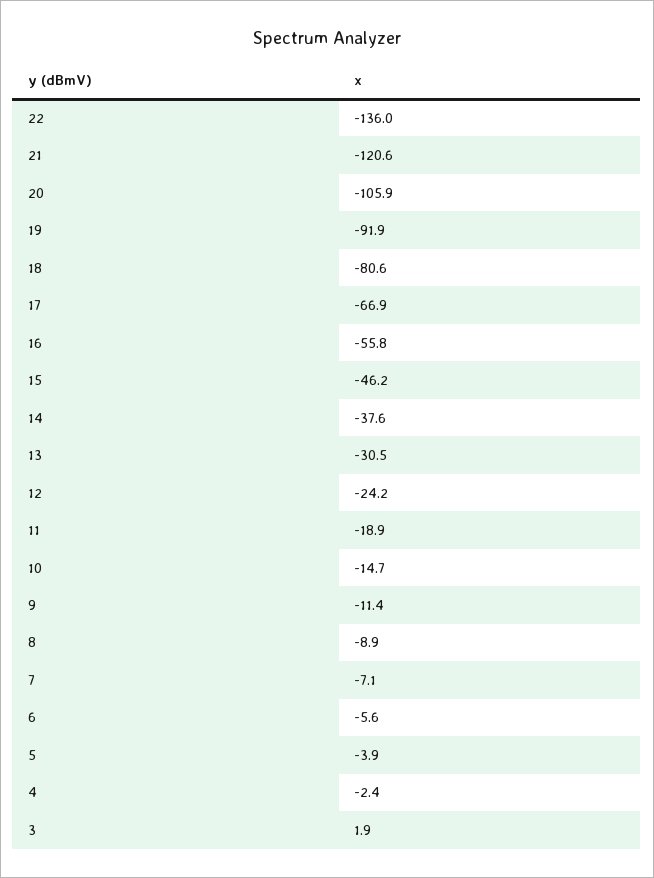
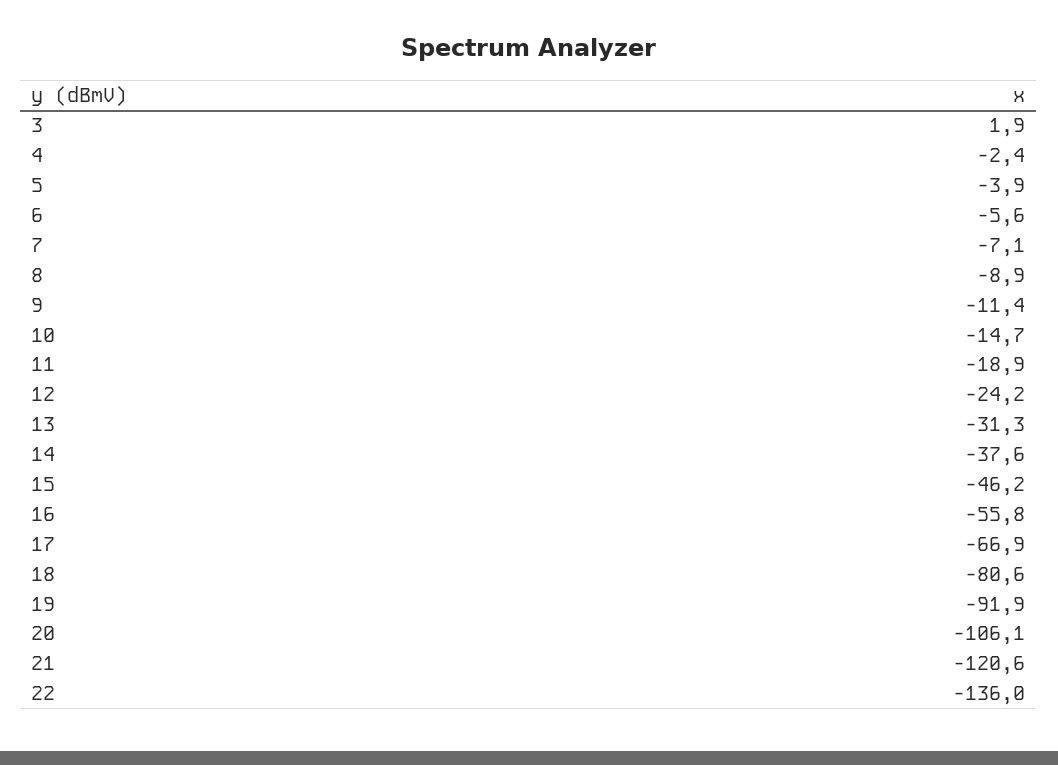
  {
    "22": -136,
    "21": -120.6,
-   "20": -105.9,
+   "20": -106.1,
    "19": -91.9,
    "18": -80.6,
    "17": -66.9,
    "16": -55.8,
    "15": -46.2,
    "14": -37.6,
-   "13": -30.5,
+   "13": -31.3,
    "12": -24.2,
    "11": -18.9,
    "10": -14.7,
    "9": -11.4,
    "8": -8.9,
    "7": -7.1,
    "6": -5.6,
    "5": -3.9,
    "4": -2.4,
    "3": 1.9
  }

